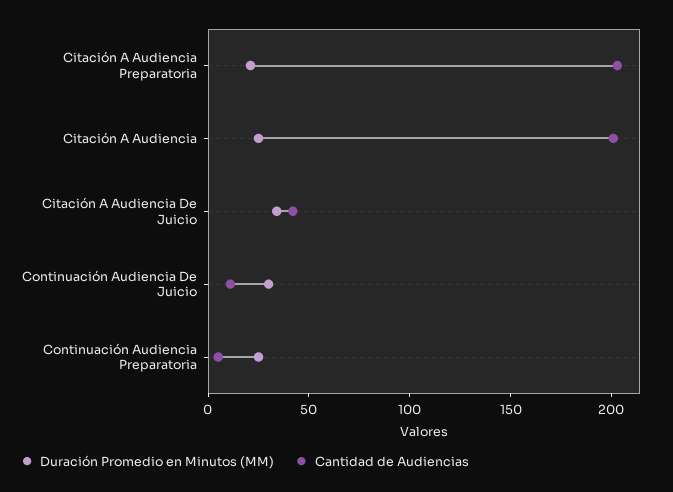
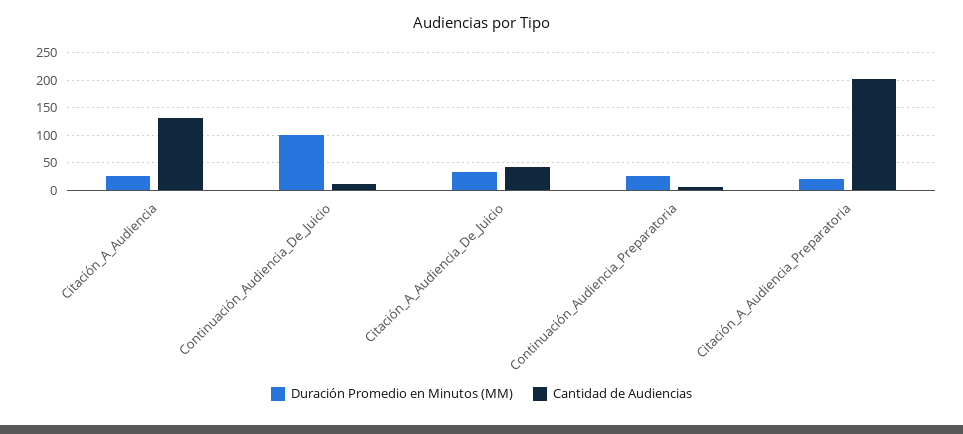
  {
    "Duración Promedio en Minutos (MM)": {
      "Citación A Audiencia Preparatoria": 20,
      "Citación A Audiencia": 30,
      "Citación A Audiencia De Juicio": 30,
-     "Continuación Audiencia De Juicio": 30,
+     "Continuación Audiencia De Juicio": 100,
      "Continuación Audiencia Preparatoria": 30
    },
    "Cantidad de Audiencias": {
      "Citación A Audiencia Preparatoria": 200,
-     "Citación A Audiencia": 200,
+     "Citación A Audiencia": 125,
      "Citación A Audiencia De Juicio": 40,
      "Continuación Audiencia De Juicio": 10,
      "Continuación Audiencia Preparatoria": 10
    }
  }

